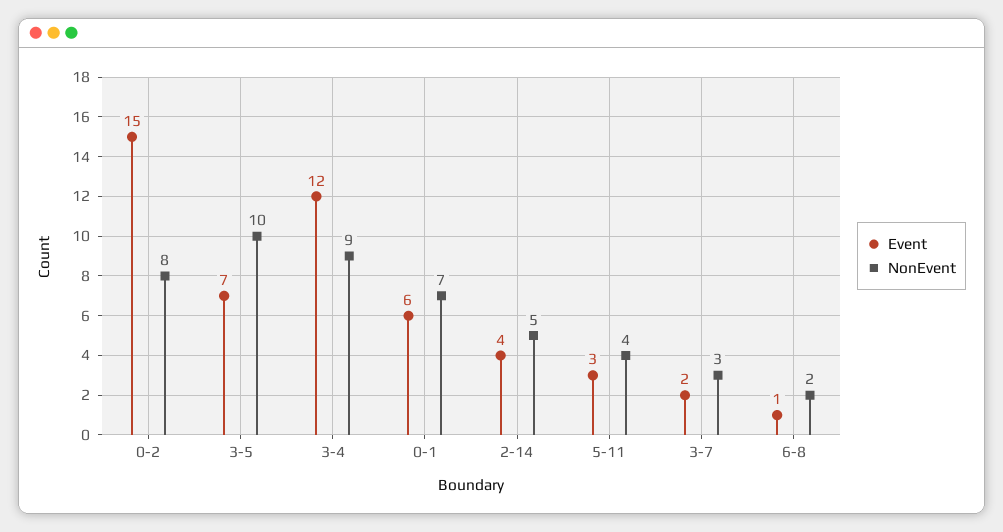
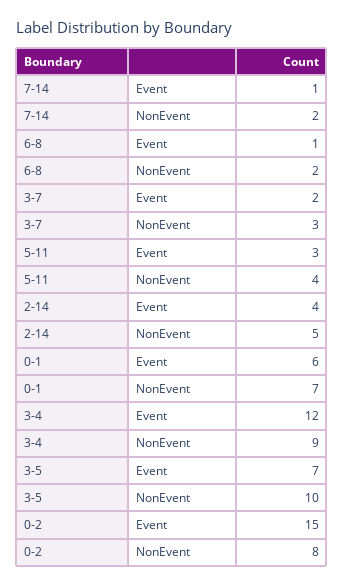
  {
    "Event": {
      "0-2": 15,
      "3-5": 7,
      "3-4": 12,
      "0-1": 6,
      "2-14": 4,
      "5-11": 3,
      "3-7": 2,
-     "6-8": 1
+     "6-8": 1,
+     "7-14": 1
    },
    "NonEvent": {
      "0-2": 8,
      "3-5": 10,
      "3-4": 9,
      "0-1": 7,
      "2-14": 5,
      "5-11": 4,
      "3-7": 3,
-     "6-8": 2
+     "6-8": 2,
+     "7-14": 2
    }
  }

